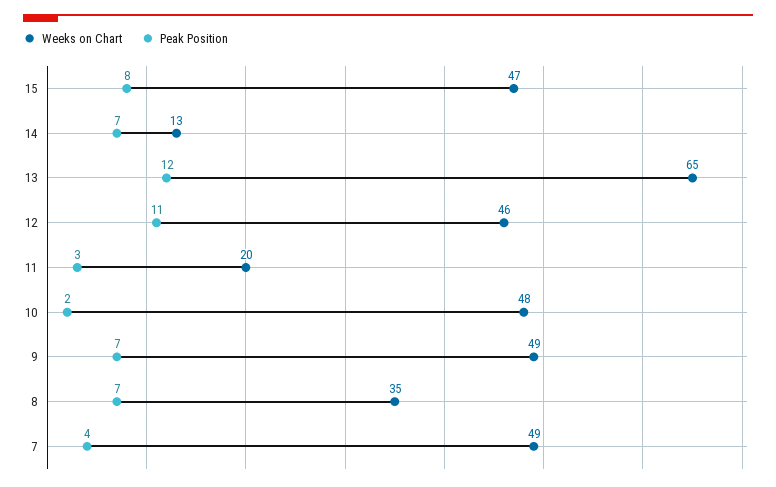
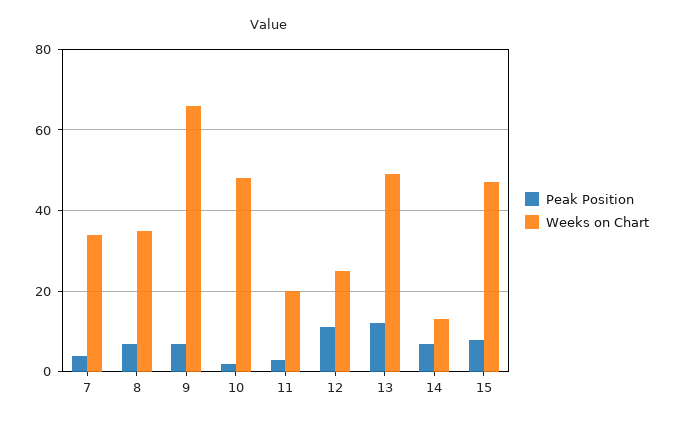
  {
    "Weeks on Chart": {
      "15": 47,
      "14": 13,
-     "13": 65,
+     "13": 50,
-     "12": 46,
+     "12": 25,
      "11": 20,
      "10": 48,
-     "9": 49,
+     "9": 65,
      "8": 35,
-     "7": 49
+     "7": 35
    },
    "Peak Position": {
      "15": 8,
      "14": 7,
      "13": 12,
      "12": 11,
      "11": 3,
      "10": 2,
      "9": 7,
      "8": 7,
      "7": 4
    }
  }

